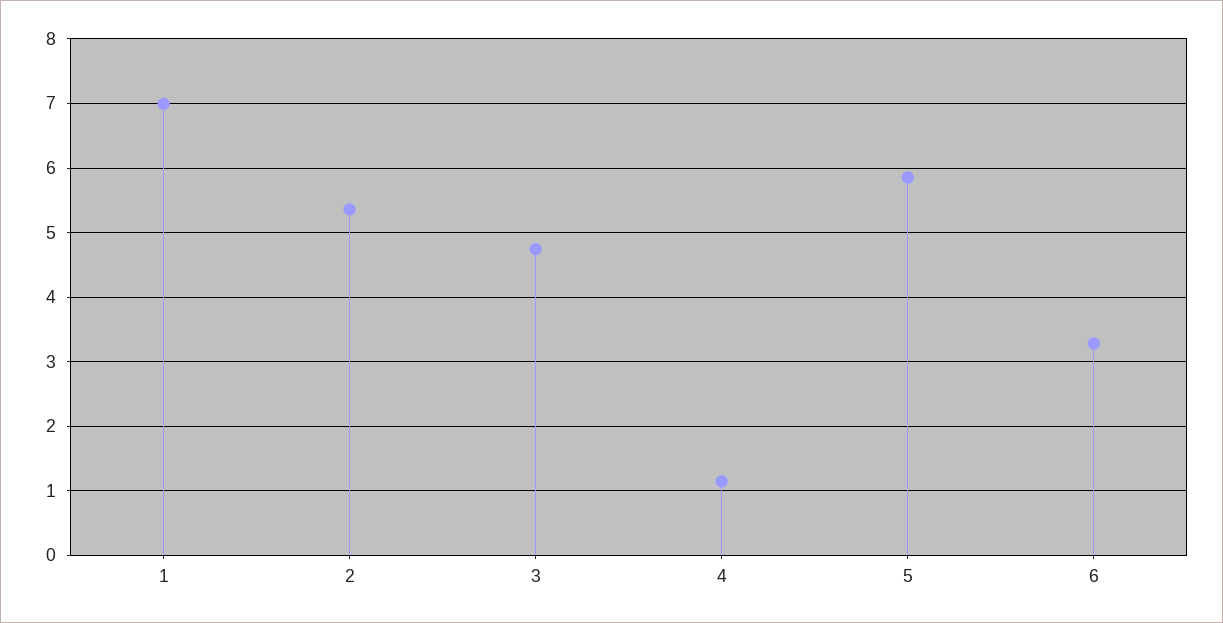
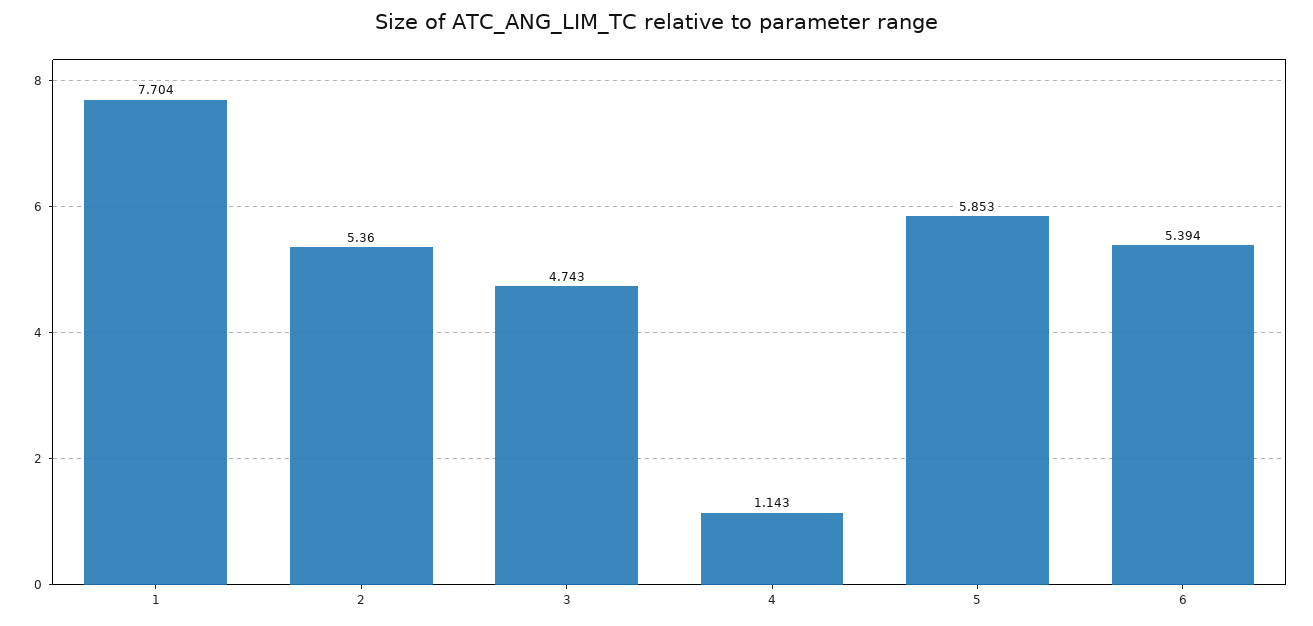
  {
-   "1": 7,
+   "1": 7.704,
    "2": 5.36,
    "3": 4.743,
    "4": 1.143,
    "5": 5.853,
-   "6": 3.3
+   "6": 5.394
  }

